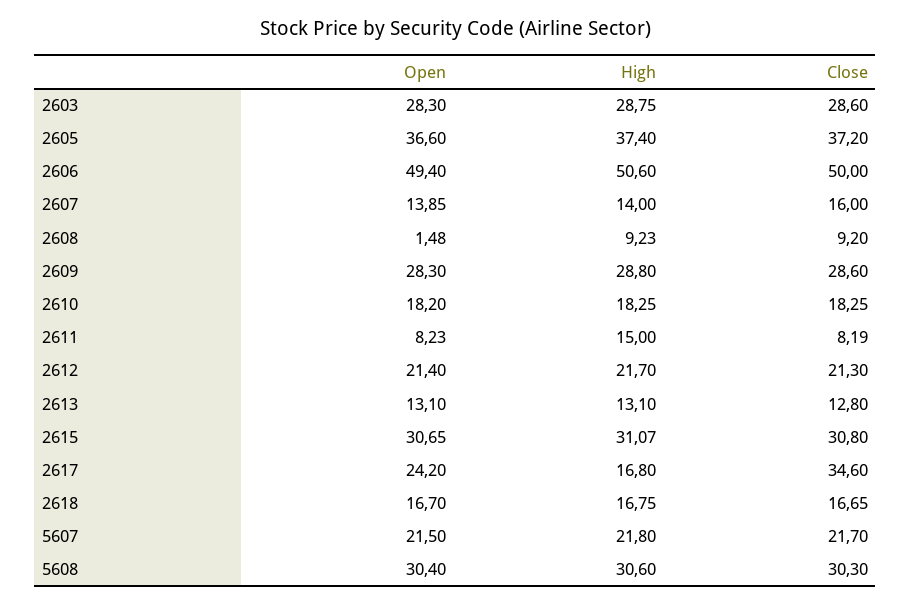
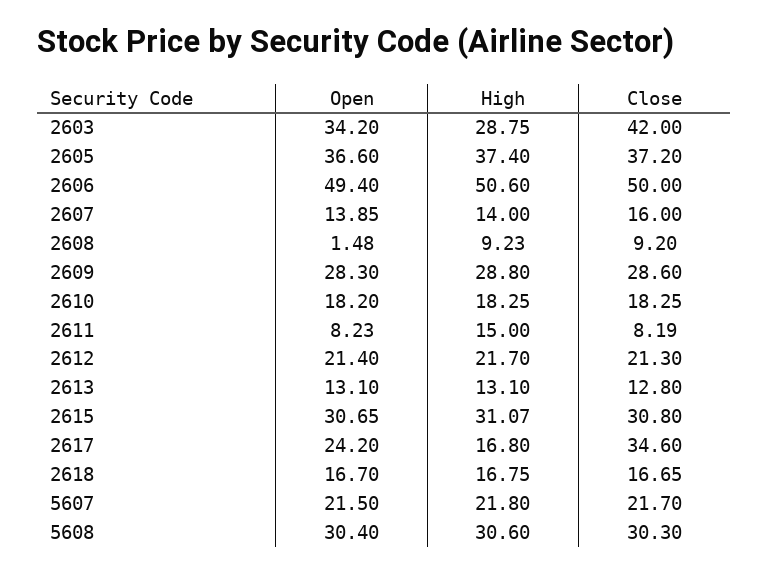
  {
    "Open": {
-     "2603": 28.3,
+     "2603": 34.2,
      "2605": 36.6,
      "2606": 49.4,
      "2607": 13.85,
      "2608": 1.48,
      "2609": 28.3,
      "2610": 18.2,
      "2611": 8.23,
      "2612": 21.4,
      "2613": 13.1,
      "2615": 30.65,
      "2617": 24.2,
      "2618": 16.7,
      "5607": 21.5,
      "5608": 30.4
    },
    "High": {
      "2603": 28.75,
      "2605": 37.4,
      "2606": 50.6,
      "2607": 14,
      "2608": 9.23,
      "2609": 28.8,
      "2610": 18.25,
      "2611": 15,
      "2612": 21.7,
      "2613": 13.1,
      "2615": 31.07,
      "2617": 16.8,
      "2618": 16.75,
      "5607": 21.8,
      "5608": 30.6
    },
    "Close": {
-     "2603": 28.6,
+     "2603": 42,
      "2605": 37.2,
      "2606": 50,
      "2607": 16,
      "2608": 9.2,
      "2609": 28.6,
      "2610": 18.25,
      "2611": 8.19,
      "2612": 21.3,
      "2613": 12.8,
      "2615": 30.8,
      "2617": 34.6,
      "2618": 16.65,
      "5607": 21.7,
      "5608": 30.3
    }
  }

